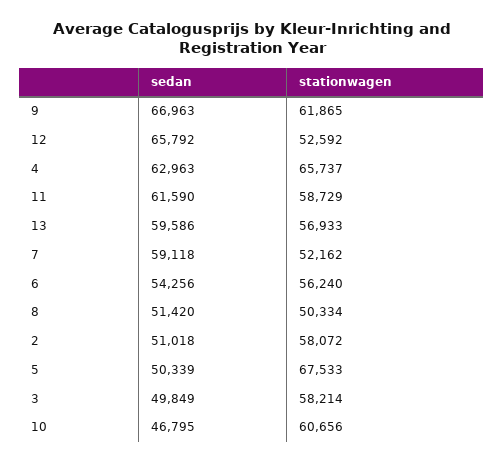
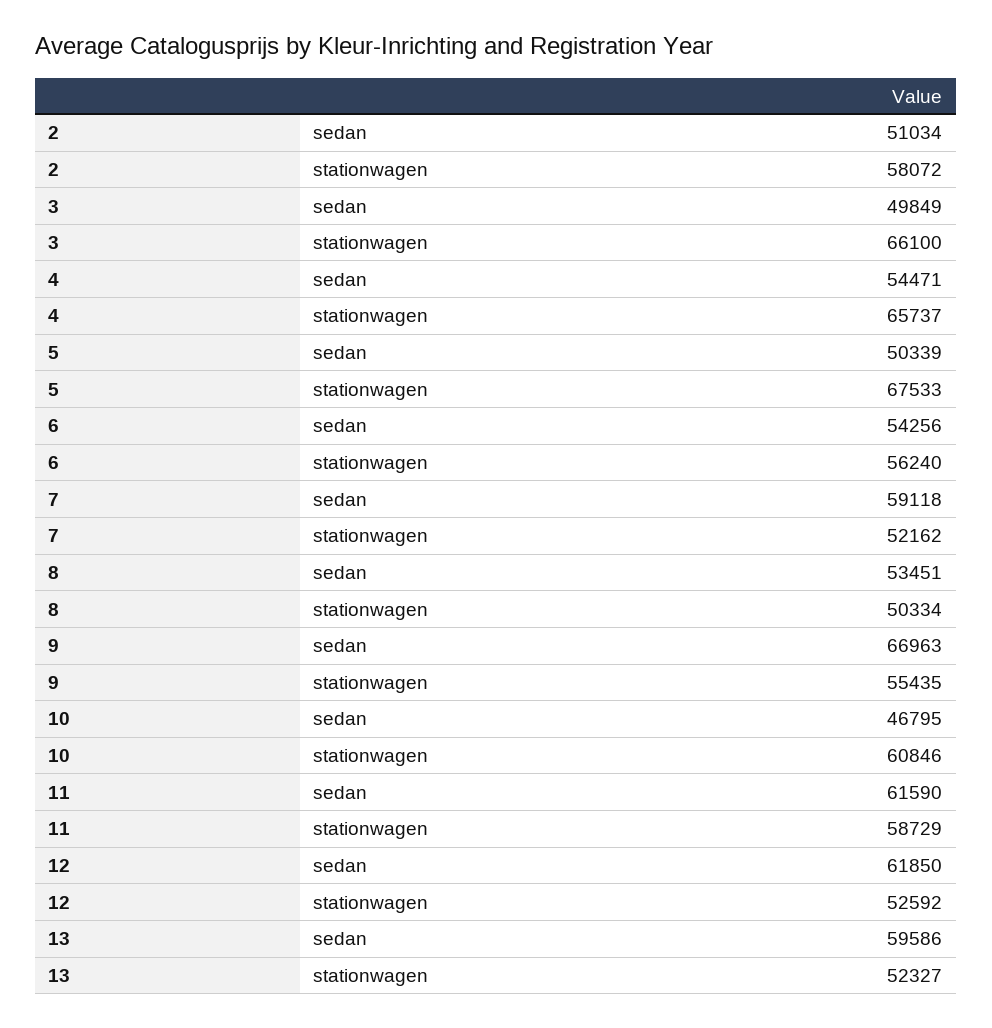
  {
    "sedan": {
      "9": 66963,
-     "12": 65792,
+     "12": 61850,
-     "4": 62963,
+     "4": 54471,
      "11": 61590,
      "13": 59586,
      "7": 59118,
      "6": 54256,
-     "8": 51420,
+     "8": 53451,
-     "2": 51018,
+     "2": 51034,
      "5": 50339,
      "3": 49849,
      "10": 46795
    },
    "stationwagen": {
-     "9": 61865,
+     "9": 55435,
      "12": 52592,
      "4": 65737,
      "11": 58729,
-     "13": 56933,
+     "13": 52327,
      "7": 52162,
      "6": 56240,
      "8": 50334,
      "2": 58072,
      "5": 67533,
-     "3": 58214,
+     "3": 66100,
-     "10": 60656
+     "10": 60846
    }
  }

